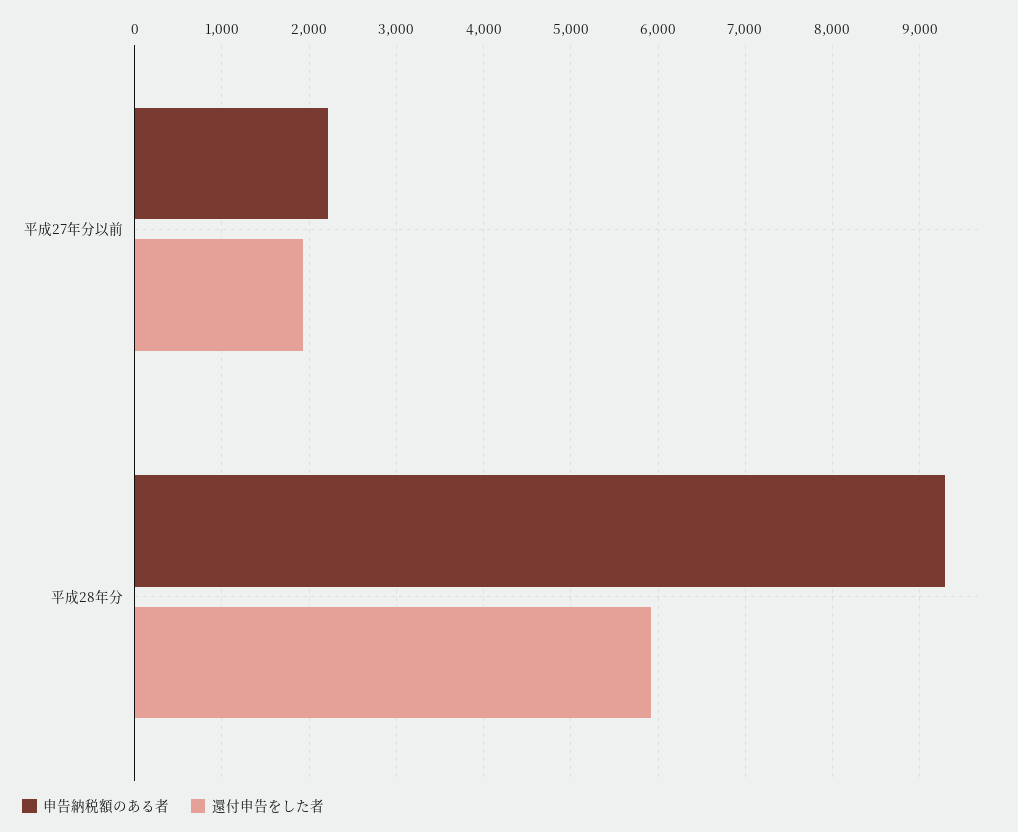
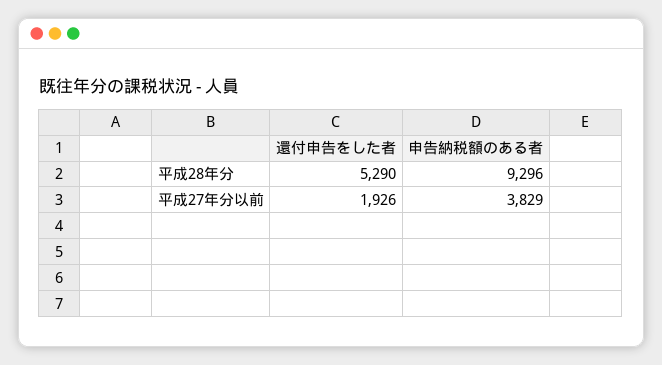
  {
    "申告納税額のある者": {
-     "平成27年分以前": 2200,
+     "平成27年分以前": 3829,
      "平成28年分": 9296
    },
    "還付申告をした者": {
      "平成27年分以前": 1926,
-     "平成28年分": 5900
+     "平成28年分": 5290
    }
  }

